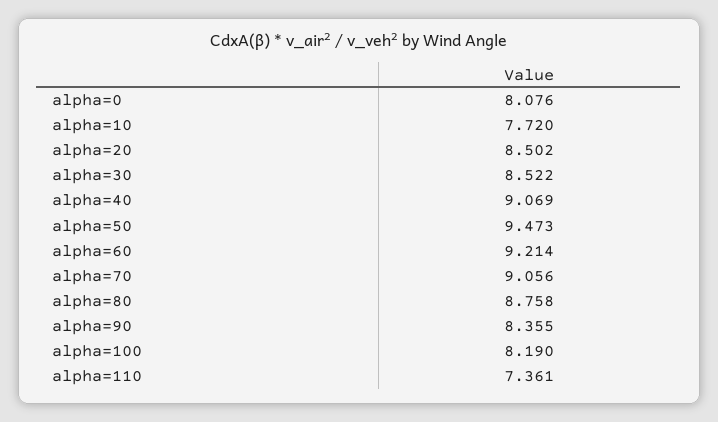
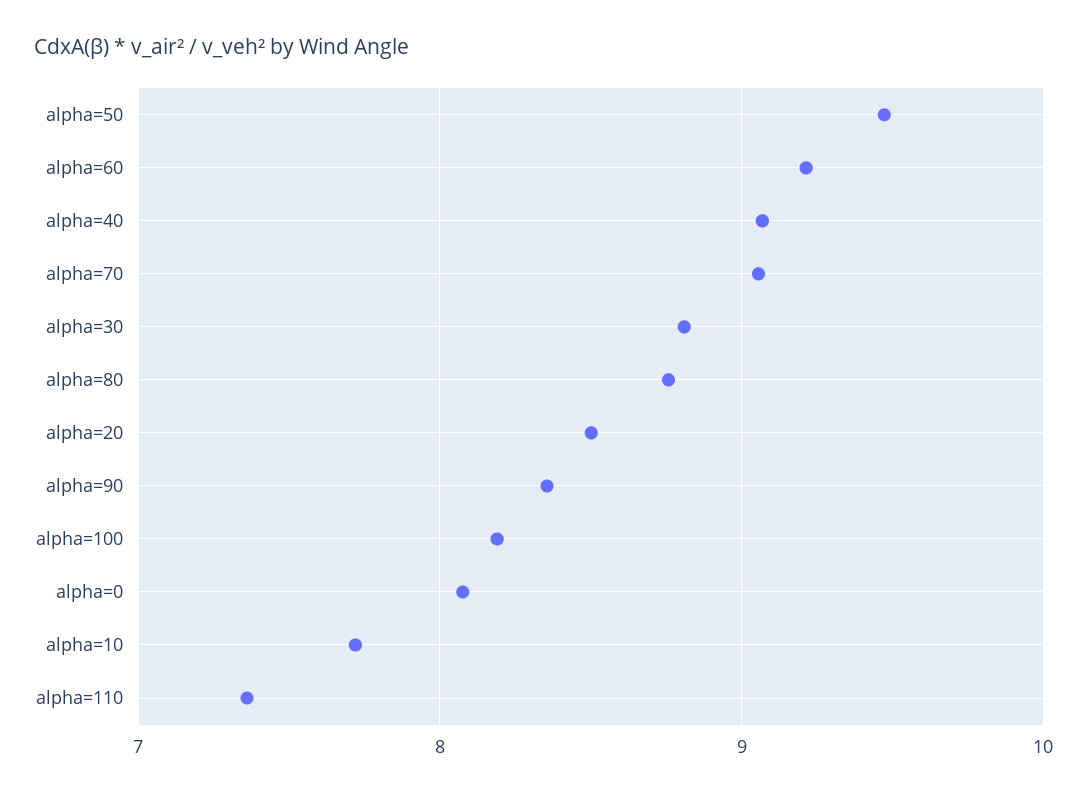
  {
    "alpha=0": 8.076,
    "alpha=10": 7.72,
    "alpha=20": 8.502,
-   "alpha=30": 8.522,
+   "alpha=30": 8.8,
    "alpha=40": 9.069,
    "alpha=50": 9.473,
    "alpha=60": 9.214,
    "alpha=70": 9.056,
    "alpha=80": 8.758,
    "alpha=90": 8.355,
    "alpha=100": 8.19,
    "alpha=110": 7.361
  }

